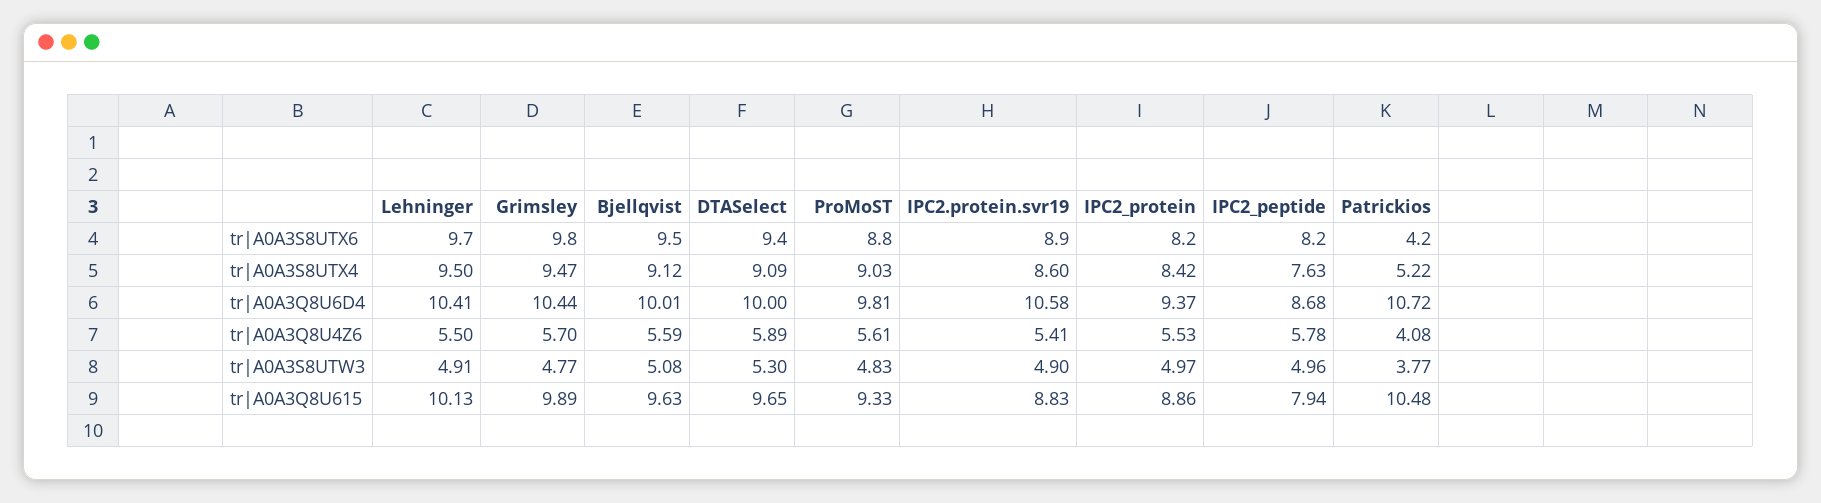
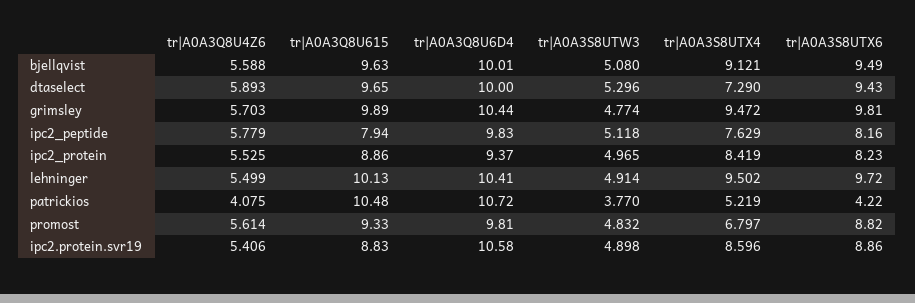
  {
    "Lehninger": {
      "tr|A0A3S8UTX6": 9.72,
      "tr|A0A3S8UTX4": 9.502,
      "tr|A0A3Q8U6D4": 10.41,
      "tr|A0A3Q8U4Z6": 5.499,
      "tr|A0A3S8UTW3": 4.914,
      "tr|A0A3Q8U615": 10.13
    },
    "Grimsley": {
      "tr|A0A3S8UTX6": 9.81,
      "tr|A0A3S8UTX4": 9.472,
      "tr|A0A3Q8U6D4": 10.44,
      "tr|A0A3Q8U4Z6": 5.703,
      "tr|A0A3S8UTW3": 4.774,
      "tr|A0A3Q8U615": 9.89
    },
    "Bjellqvist": {
      "tr|A0A3S8UTX6": 9.49,
      "tr|A0A3S8UTX4": 9.121,
      "tr|A0A3Q8U6D4": 10.01,
      "tr|A0A3Q8U4Z6": 5.588,
      "tr|A0A3S8UTW3": 5.08,
      "tr|A0A3Q8U615": 9.63
    },
    "DTASelect": {
      "tr|A0A3S8UTX6": 9.43,
-     "tr|A0A3S8UTX4": 9.09,
+     "tr|A0A3S8UTX4": 7.29,
      "tr|A0A3Q8U6D4": 10,
      "tr|A0A3Q8U4Z6": 5.893,
      "tr|A0A3S8UTW3": 5.296,
      "tr|A0A3Q8U615": 9.65
    },
    "ProMoST": {
      "tr|A0A3S8UTX6": 8.82,
-     "tr|A0A3S8UTX4": 9.03,
+     "tr|A0A3S8UTX4": 6.797,
      "tr|A0A3Q8U6D4": 9.81,
      "tr|A0A3Q8U4Z6": 5.614,
      "tr|A0A3S8UTW3": 4.832,
      "tr|A0A3Q8U615": 9.33
    },
    "IPC2.protein.svr19": {
      "tr|A0A3S8UTX6": 8.86,
      "tr|A0A3S8UTX4": 8.596,
      "tr|A0A3Q8U6D4": 10.58,
      "tr|A0A3Q8U4Z6": 5.406,
      "tr|A0A3S8UTW3": 4.898,
      "tr|A0A3Q8U615": 8.83
    },
    "IPC2_protein": {
      "tr|A0A3S8UTX6": 8.23,
      "tr|A0A3S8UTX4": 8.419,
      "tr|A0A3Q8U6D4": 9.37,
      "tr|A0A3Q8U4Z6": 5.525,
      "tr|A0A3S8UTW3": 4.965,
      "tr|A0A3Q8U615": 8.86
    },
    "IPC2_peptide": {
      "tr|A0A3S8UTX6": 8.16,
      "tr|A0A3S8UTX4": 7.629,
-     "tr|A0A3Q8U6D4": 8.68,
+     "tr|A0A3Q8U6D4": 9.83,
      "tr|A0A3Q8U4Z6": 5.779,
-     "tr|A0A3S8UTW3": 4.96,
+     "tr|A0A3S8UTW3": 5.118,
      "tr|A0A3Q8U615": 7.94
    },
    "Patrickios": {
      "tr|A0A3S8UTX6": 4.22,
      "tr|A0A3S8UTX4": 5.219,
      "tr|A0A3Q8U6D4": 10.72,
      "tr|A0A3Q8U4Z6": 4.075,
      "tr|A0A3S8UTW3": 3.77,
      "tr|A0A3Q8U615": 10.48
    }
  }

